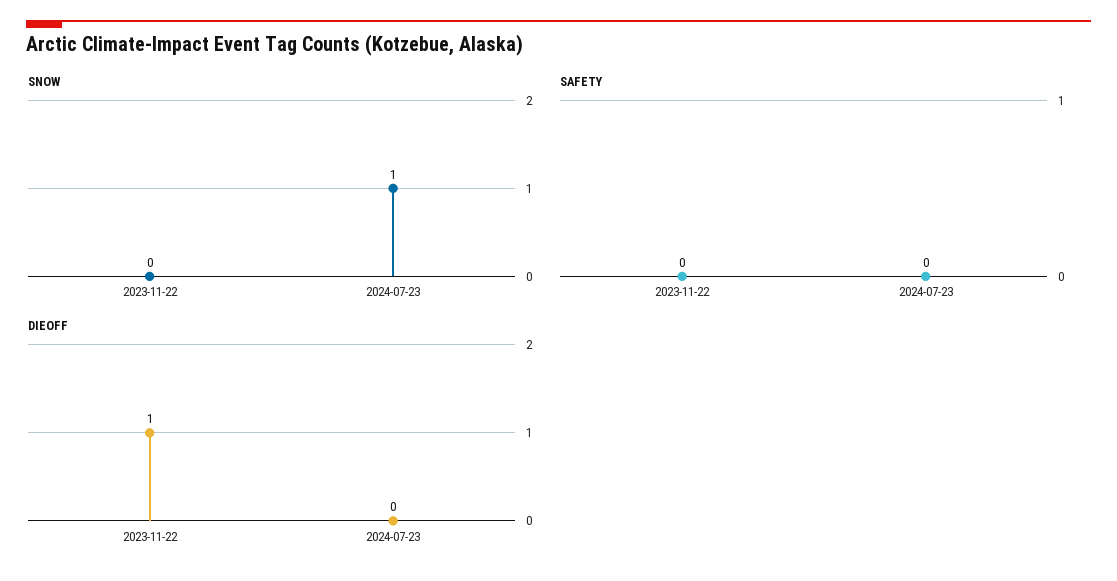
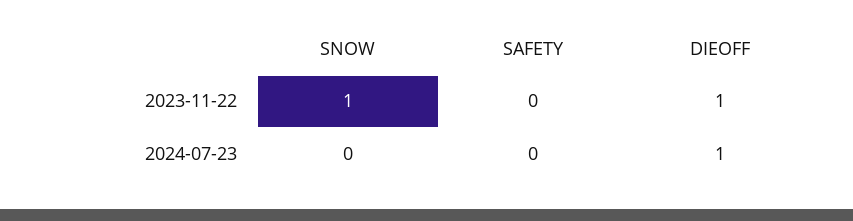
  {
    "SNOW": {
-     "2023-11-22": 0,
+     "2023-11-22": 1,
-     "2024-07-23": 1
+     "2024-07-23": 0
    },
    "SAFETY": {
      "2023-11-22": 0,
      "2024-07-23": 0
    },
    "DIEOFF": {
      "2023-11-22": 1,
-     "2024-07-23": 0
+     "2024-07-23": 1
    }
  }

